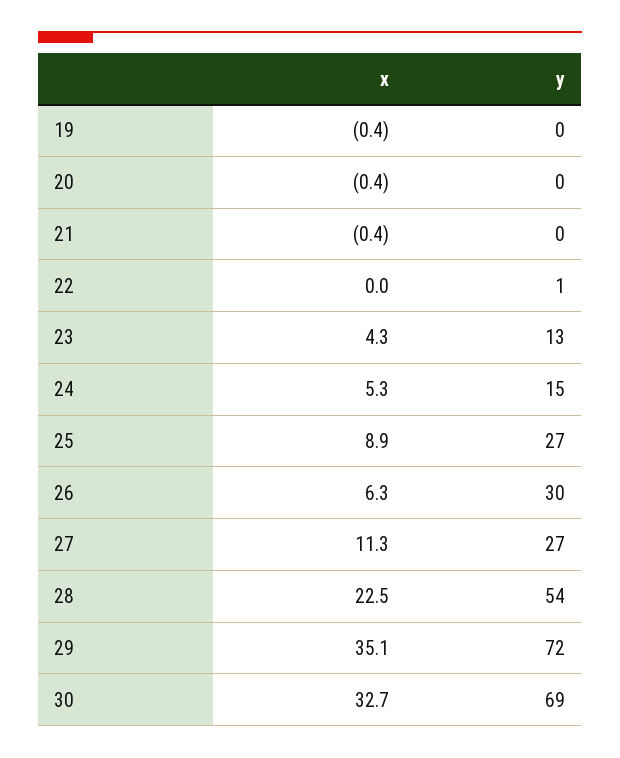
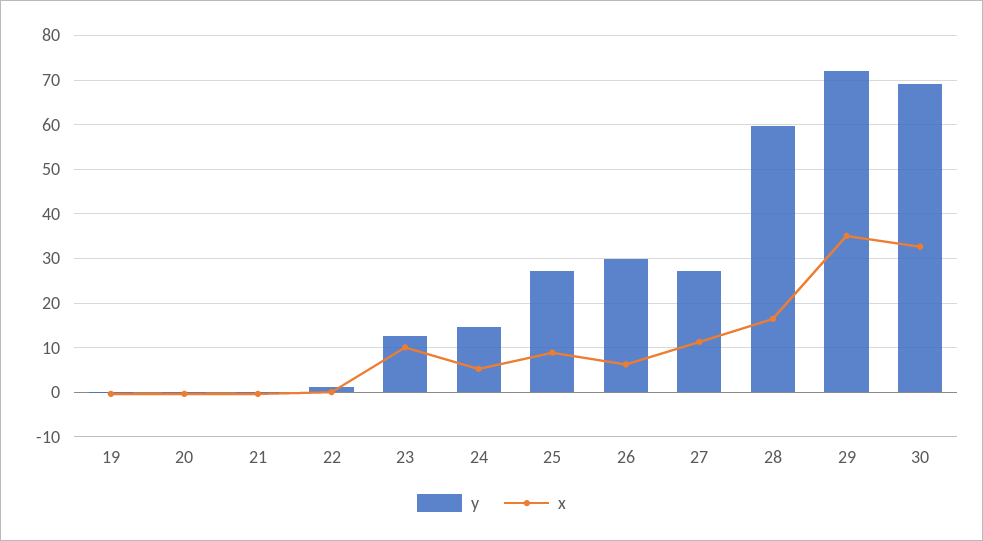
  {
    "x": {
      "19": -0.4,
      "20": -0.4,
      "21": -0.4,
      "22": 0,
-     "23": 4.3,
+     "23": 10,
      "24": 5.3,
      "25": 8.9,
      "26": 6.3,
      "27": 11.3,
-     "28": 22.5,
+     "28": 16,
      "29": 35.1,
      "30": 32.7
    },
    "y": {
      "19": 0,
      "20": 0,
      "21": 0,
      "22": 1,
      "23": 13,
      "24": 15,
      "25": 27,
      "26": 30,
      "27": 27,
-     "28": 54,
+     "28": 60,
      "29": 72,
      "30": 69
    }
  }

